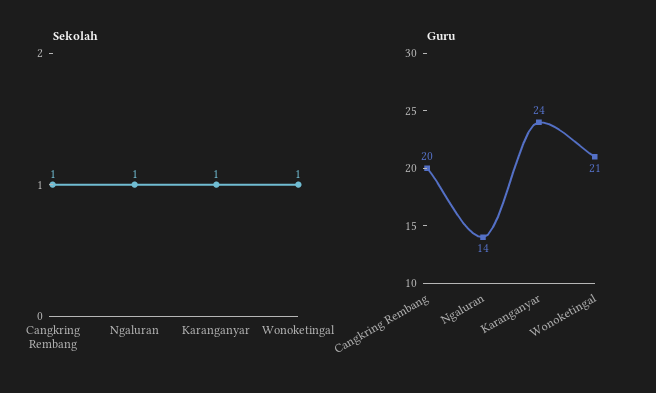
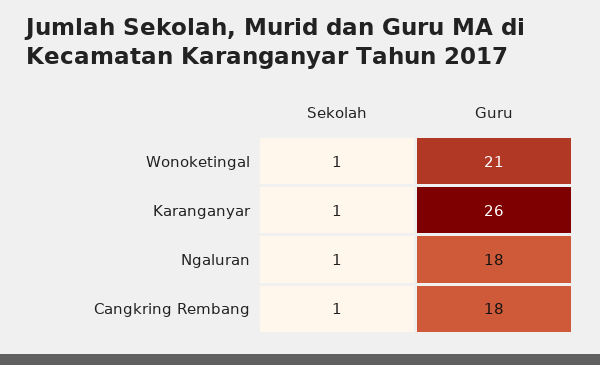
  {
    "Sekolah": {
      "Cangkring Rembang": 1,
      "Ngaluran": 1,
      "Karanganyar": 1,
      "Wonoketingal": 1
    },
    "Guru": {
-     "Cangkring Rembang": 20,
+     "Cangkring Rembang": 18,
-     "Ngaluran": 14,
+     "Ngaluran": 18,
-     "Karanganyar": 24,
+     "Karanganyar": 26,
      "Wonoketingal": 21
    }
  }

